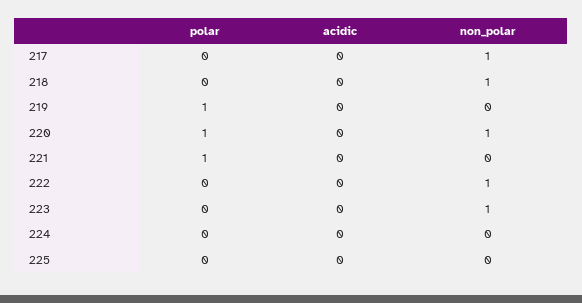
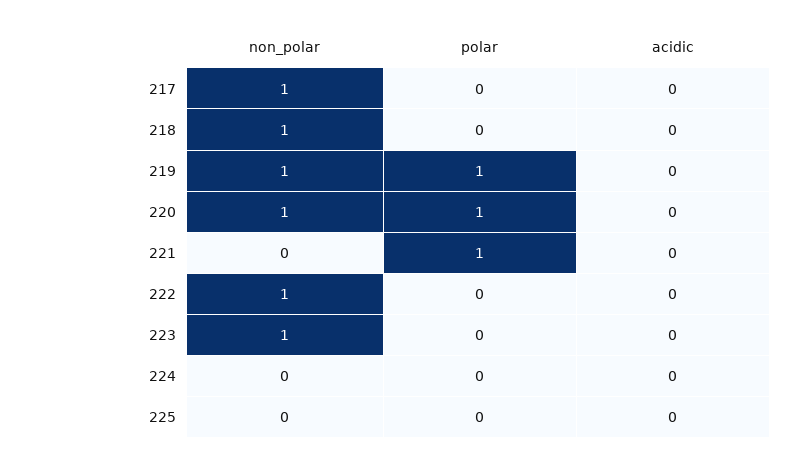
  {
    "polar": {
      "217": 0,
      "218": 0,
      "219": 1,
      "220": 1,
      "221": 1,
      "222": 0,
      "223": 0,
      "224": 0,
      "225": 0
    },
    "acidic": {
      "217": 0,
      "218": 0,
      "219": 0,
      "220": 0,
      "221": 0,
      "222": 0,
      "223": 0,
      "224": 0,
      "225": 0
    },
    "non_polar": {
      "217": 1,
      "218": 1,
-     "219": 0,
+     "219": 1,
      "220": 1,
      "221": 0,
      "222": 1,
      "223": 1,
      "224": 0,
      "225": 0
    }
  }

